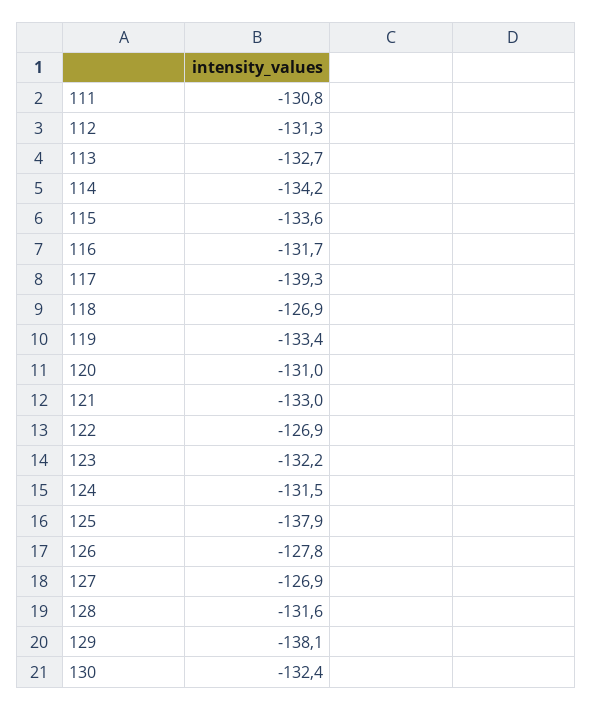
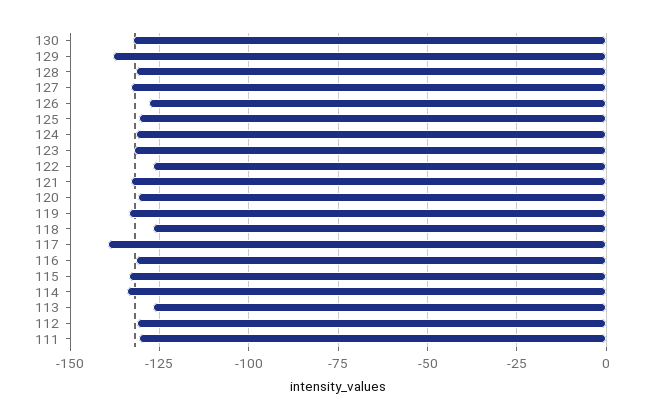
  {
    "111": -130.8,
    "112": -131.3,
-   "113": -132.7,
+   "113": -127.5,
    "114": -134.2,
    "115": -133.6,
    "116": -131.7,
    "117": -139.3,
    "118": -126.9,
    "119": -133.4,
    "120": -131,
    "121": -133,
    "122": -126.9,
    "123": -132.2,
    "124": -131.5,
-   "125": -137.9,
+   "125": -130,
    "126": -127.8,
-   "127": -126.9,
+   "127": -132.5,
    "128": -131.6,
    "129": -138.1,
    "130": -132.4
  }

